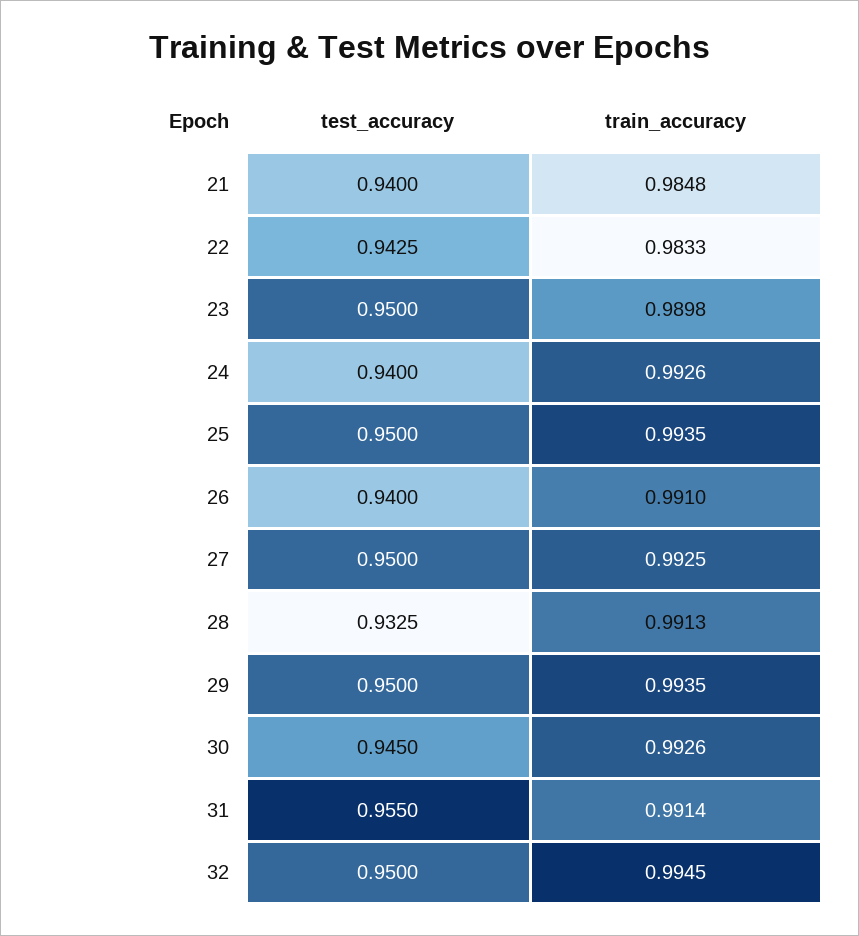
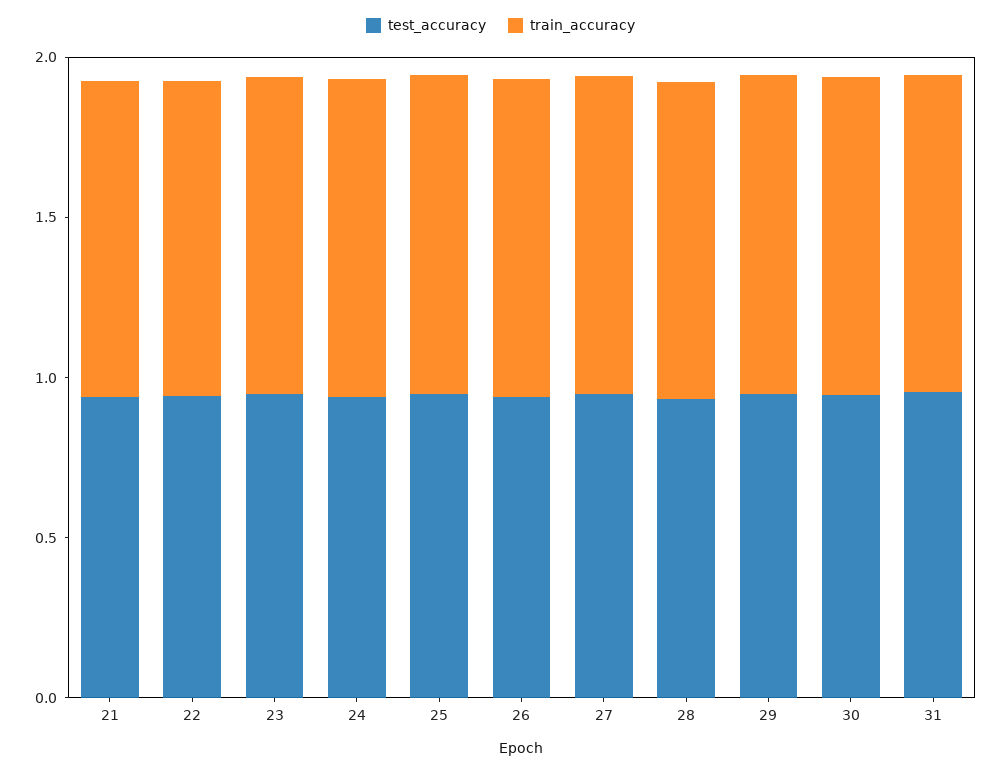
  {
    "test_accuracy": {
      "21": 0.94,
      "22": 0.9425,
      "23": 0.95,
      "24": 0.94,
      "25": 0.95,
      "26": 0.94,
      "27": 0.95,
      "28": 0.9325,
      "29": 0.95,
      "30": 0.945,
-     "31": 0.955,
+     "31": 0.955
-     "32": 0.95
    },
    "train_accuracy": {
      "21": 0.9848,
      "22": 0.9833,
      "23": 0.9898,
      "24": 0.9926,
      "25": 0.9935,
      "26": 0.991,
      "27": 0.9925,
      "28": 0.9913,
      "29": 0.9935,
      "30": 0.9926,
-     "31": 0.9914,
+     "31": 0.9914
-     "32": 0.9945
    }
  }

